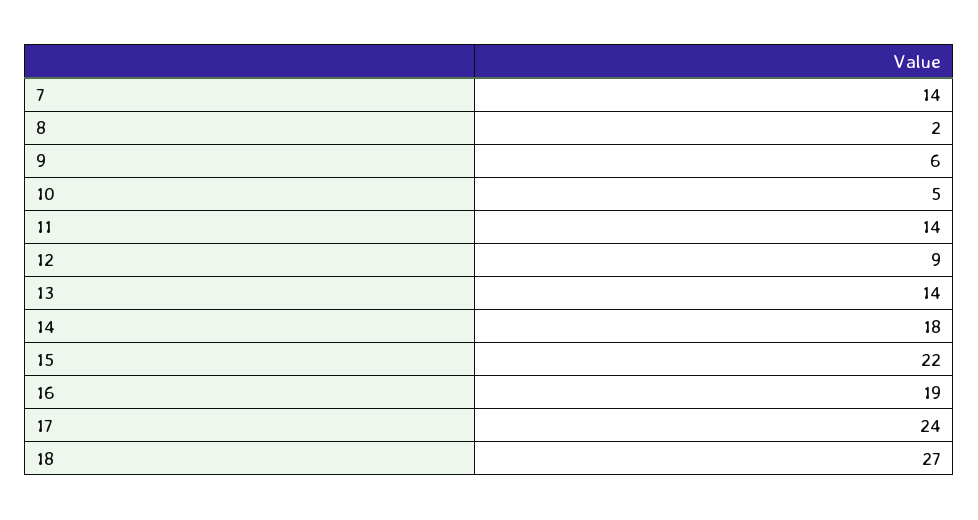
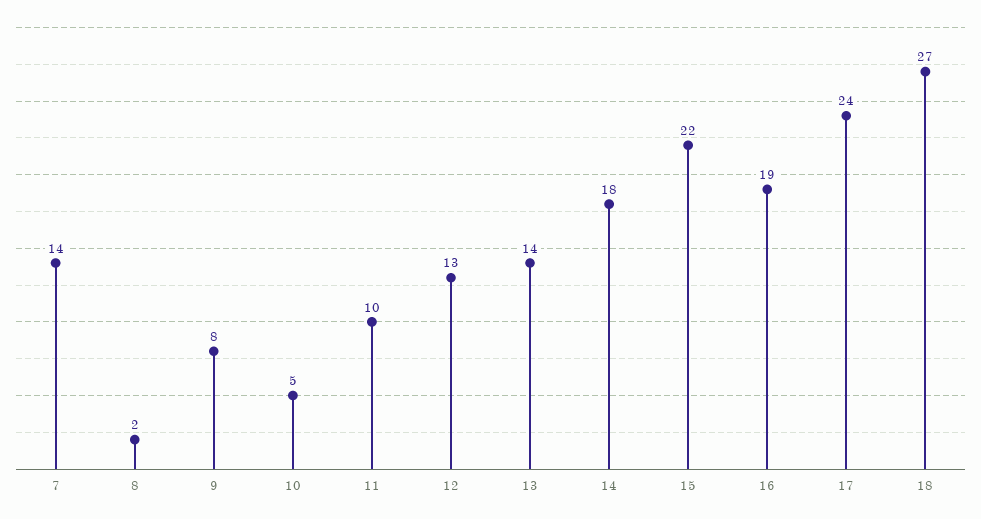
  {
    "7": 14,
    "8": 2,
-   "9": 6,
+   "9": 8,
    "10": 5,
-   "11": 14,
+   "11": 10,
-   "12": 9,
+   "12": 13,
    "13": 14,
    "14": 18,
    "15": 22,
    "16": 19,
    "17": 24,
    "18": 27
  }

